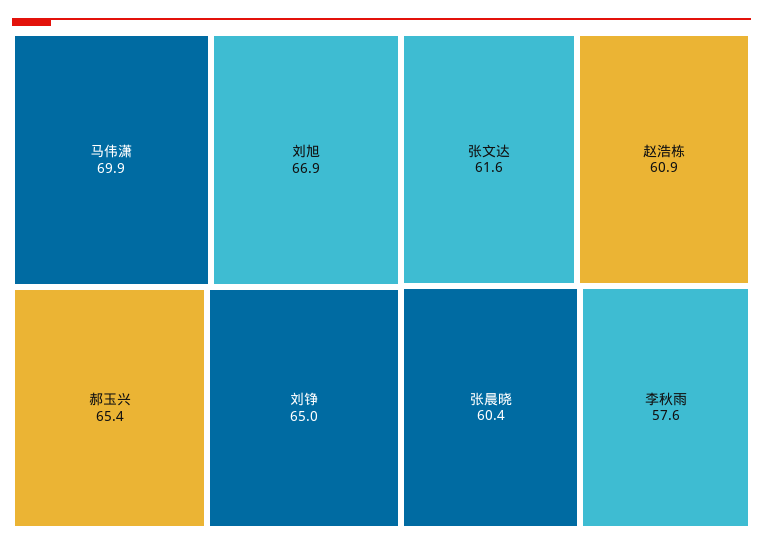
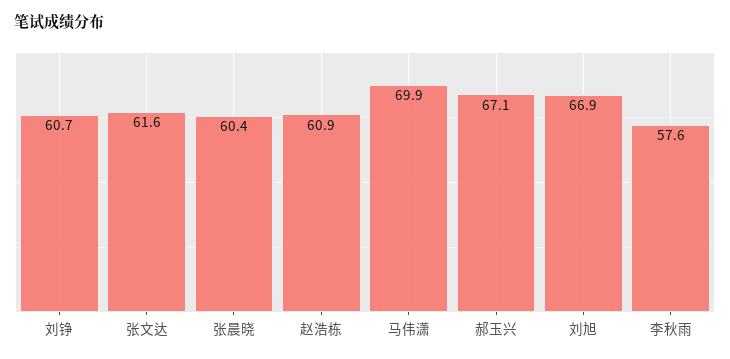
  {
    "马伟潇": 69.9,
    "刘旭": 66.9,
-   "郝玉兴": 65.4,
+   "郝玉兴": 67.1,
-   "刘铮": 65,
+   "刘铮": 60.7,
    "张文达": 61.6,
    "赵浩栋": 60.9,
    "张晨晓": 60.4,
    "李秋雨": 57.6
  }

